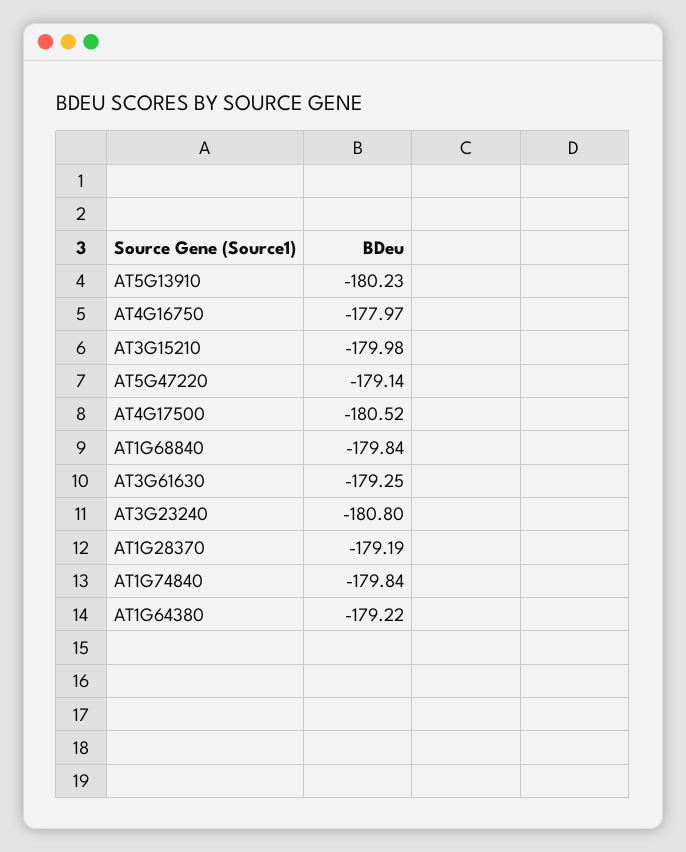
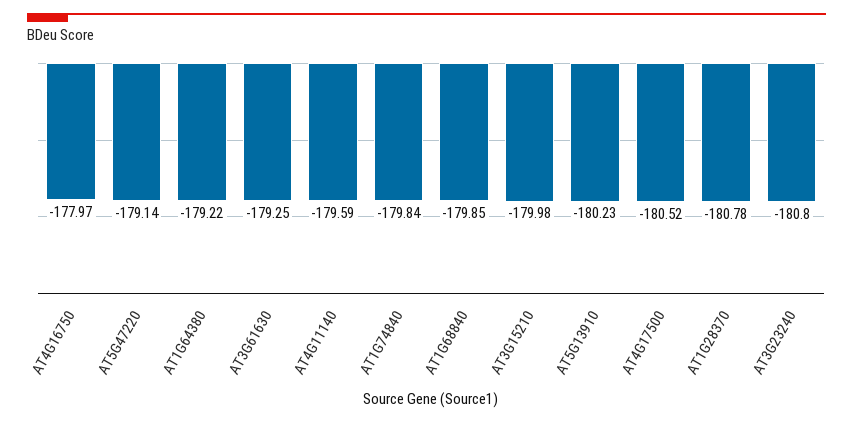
  {
    "AT5G13910": -180.23,
    "AT4G16750": -177.97,
    "AT3G15210": -179.98,
    "AT5G47220": -179.14,
    "AT4G17500": -180.52,
-   "AT1G68840": -179.84,
+   "AT1G68840": -179.85,
    "AT3G61630": -179.25,
    "AT3G23240": -180.8,
-   "AT1G28370": -179.19,
+   "AT1G28370": -180.78,
    "AT1G74840": -179.84,
-   "AT1G64380": -179.22
+   "AT1G64380": -179.22,
+   "AT4G11140": -179.59
  }

